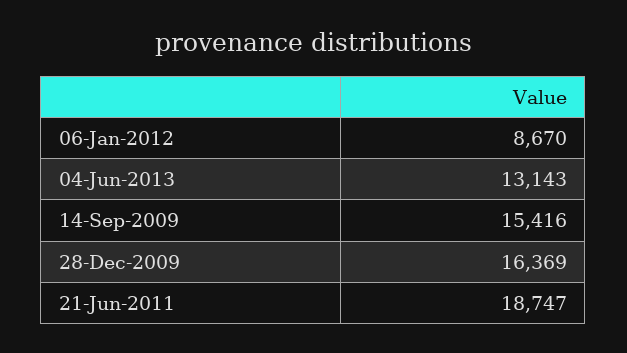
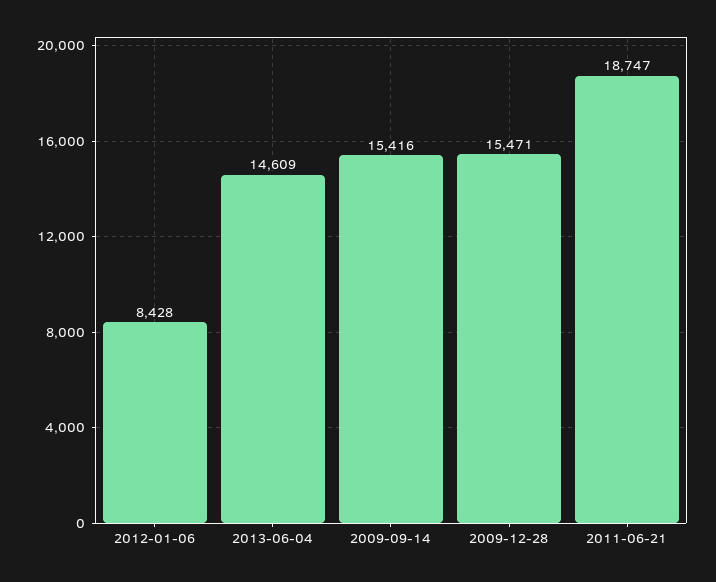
  {
-   "06-Jan-2012": 8670,
+   "06-Jan-2012": 8428,
-   "04-Jun-2013": 13143,
+   "04-Jun-2013": 14609,
    "14-Sep-2009": 15416,
-   "28-Dec-2009": 16369,
+   "28-Dec-2009": 15471,
    "21-Jun-2011": 18747
  }

